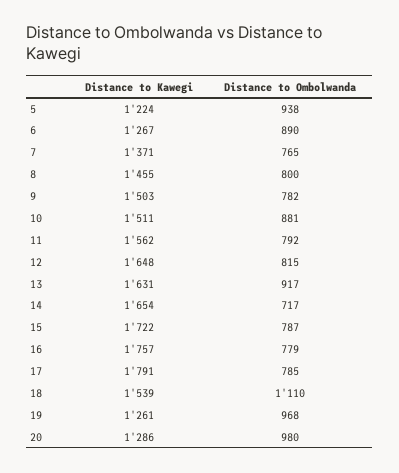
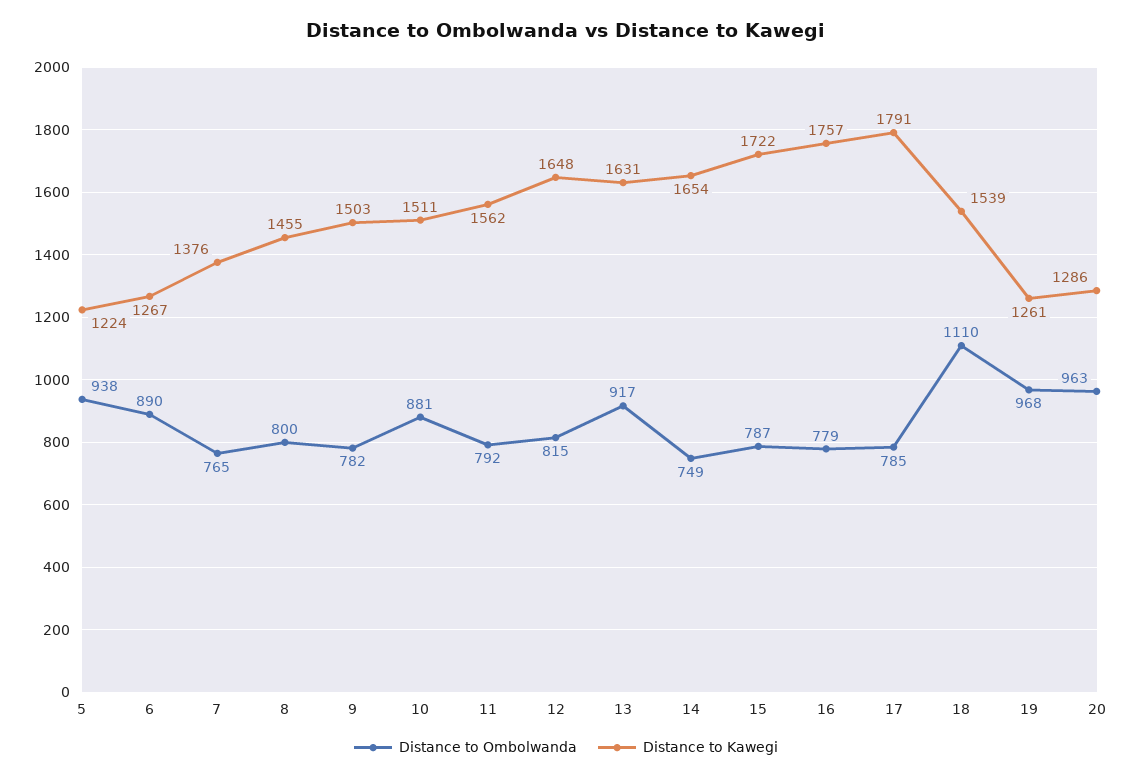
  {
    "Distance to Kawegi": {
      "5": 1224,
      "6": 1267,
-     "7": 1371,
+     "7": 1376,
      "8": 1455,
      "9": 1503,
      "10": 1511,
      "11": 1562,
      "12": 1648,
      "13": 1631,
      "14": 1654,
      "15": 1722,
      "16": 1757,
      "17": 1791,
      "18": 1539,
      "19": 1261,
      "20": 1286
    },
    "Distance to Ombolwanda": {
      "5": 938,
      "6": 890,
      "7": 765,
      "8": 800,
      "9": 782,
      "10": 881,
      "11": 792,
      "12": 815,
      "13": 917,
-     "14": 717,
+     "14": 749,
      "15": 787,
      "16": 779,
      "17": 785,
      "18": 1110,
      "19": 968,
-     "20": 980
+     "20": 963
    }
  }

